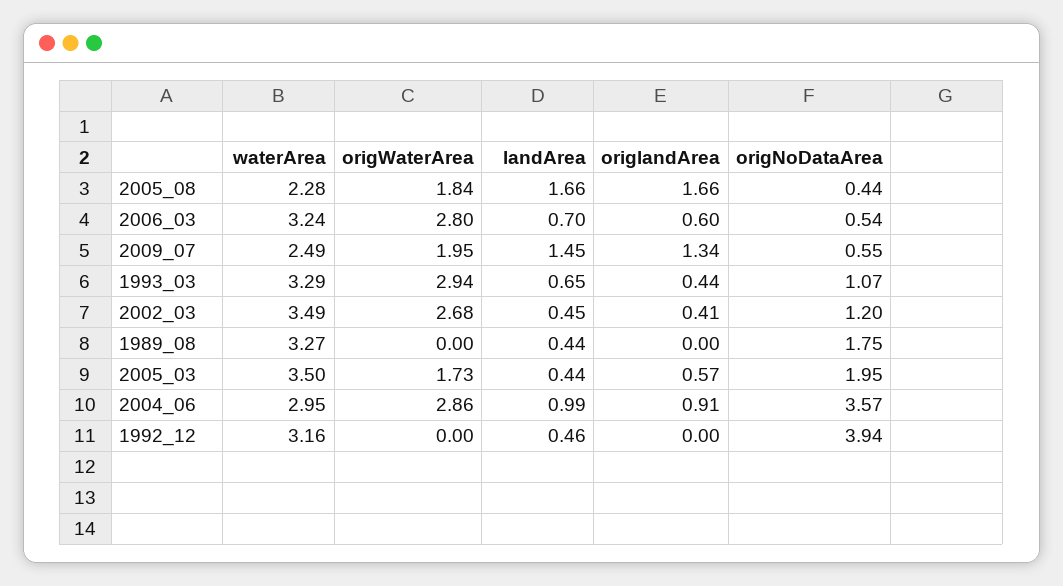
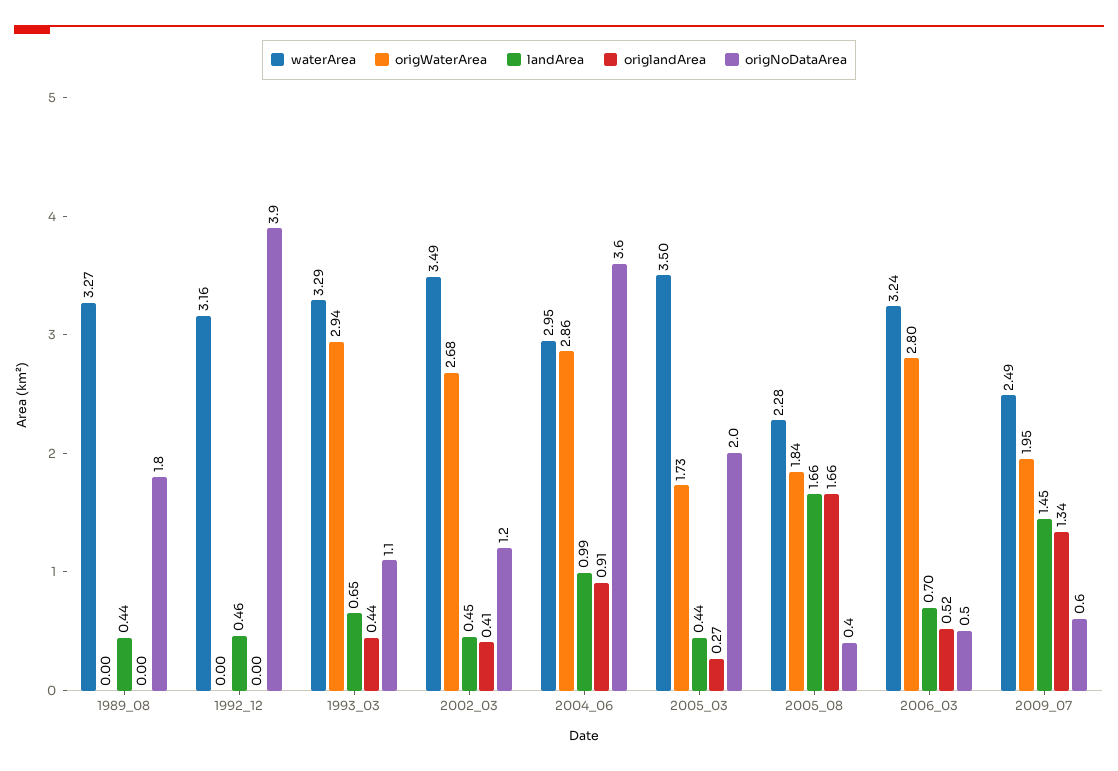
  {
    "waterArea": {
      "2005_08": 2.28,
      "2006_03": 3.24,
      "2009_07": 2.49,
      "1993_03": 3.29,
      "2002_03": 3.49,
      "1989_08": 3.27,
      "2005_03": 3.5,
      "2004_06": 2.95,
      "1992_12": 3.16
    },
    "origWaterArea": {
      "2005_08": 1.84,
      "2006_03": 2.8,
      "2009_07": 1.95,
      "1993_03": 2.94,
      "2002_03": 2.68,
      "1989_08": 0,
      "2005_03": 1.73,
      "2004_06": 2.86,
      "1992_12": 0
    },
    "landArea": {
      "2005_08": 1.66,
      "2006_03": 0.7,
      "2009_07": 1.45,
      "1993_03": 0.65,
      "2002_03": 0.45,
      "1989_08": 0.44,
      "2005_03": 0.44,
      "2004_06": 0.99,
      "1992_12": 0.46
    },
    "origlandArea": {
      "2005_08": 1.66,
-     "2006_03": 0.6,
+     "2006_03": 0.52,
      "2009_07": 1.34,
      "1993_03": 0.44,
      "2002_03": 0.41,
      "1989_08": 0,
-     "2005_03": 0.57,
+     "2005_03": 0.27,
      "2004_06": 0.91,
      "1992_12": 0
    },
    "origNoDataArea": {
      "2005_08": 0.44,
      "2006_03": 0.54,
      "2009_07": 0.55,
      "1993_03": 1.07,
      "2002_03": 1.2,
      "1989_08": 1.75,
      "2005_03": 1.95,
      "2004_06": 3.57,
      "1992_12": 3.94
    }
  }

